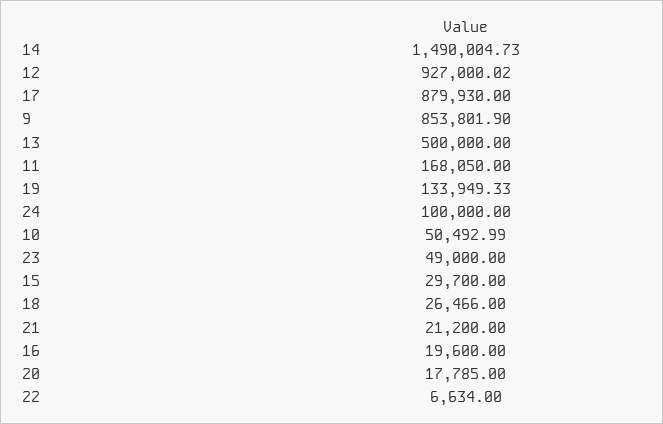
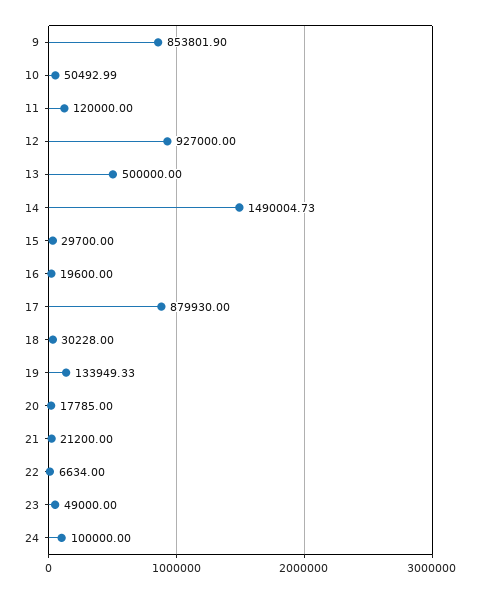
  {
    "14": 1490004.73,
-   "12": 927000.02,
+   "12": 927000,
    "17": 879930,
    "9": 853801.9,
    "13": 500000,
-   "11": 168050,
+   "11": 120000,
    "19": 133949.33,
    "24": 100000,
    "10": 50492.99,
    "23": 49000,
    "15": 29700,
-   "18": 26466,
+   "18": 30228,
    "21": 21200,
    "16": 19600,
    "20": 17785,
    "22": 6634
  }

